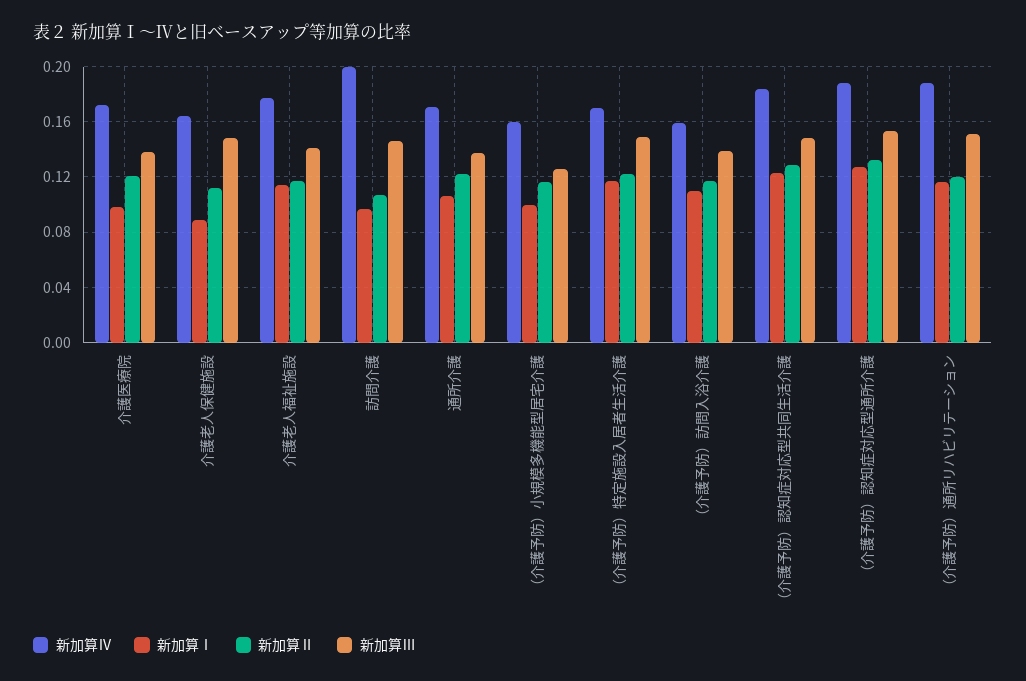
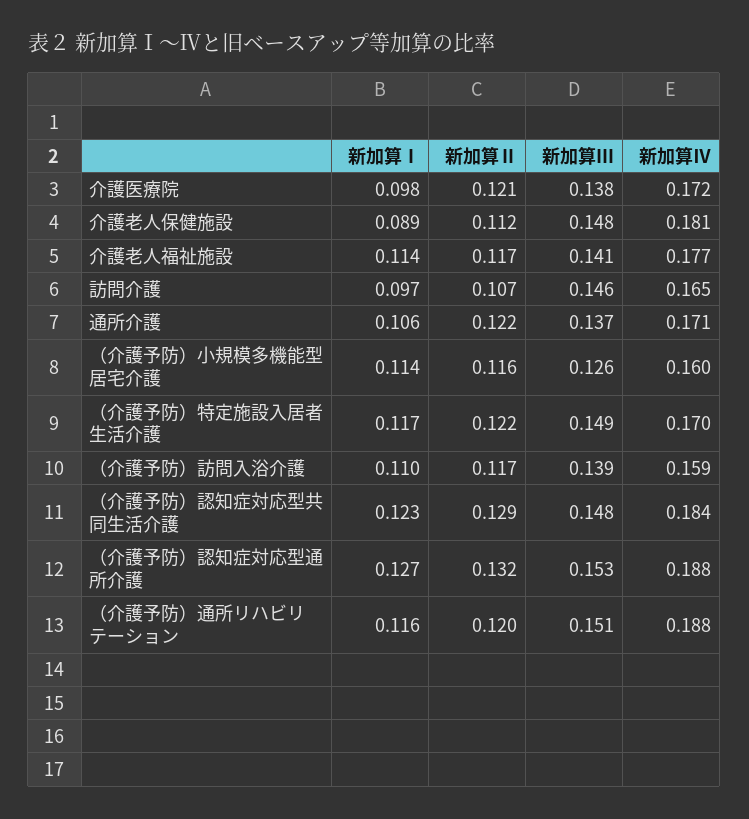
  {
    "新加算Ⅳ": {
      "介護医療院": 0.172,
-     "介護老人保健施設": 0.165,
+     "介護老人保健施設": 0.181,
      "介護老人福祉施設": 0.177,
-     "訪問介護": 0.2,
+     "訪問介護": 0.165,
      "通所介護": 0.171,
      "（介護予防）小規模多機能型居宅介護": 0.16,
      "（介護予防）特定施設入居者生活介護": 0.17,
      "（介護予防）訪問入浴介護": 0.159,
      "（介護予防）認知症対応型共同生活介護": 0.184,
      "（介護予防）認知症対応型通所介護": 0.188,
      "（介護予防）通所リハビリテーション": 0.188
    },
    "新加算Ⅰ": {
      "介護医療院": 0.098,
      "介護老人保健施設": 0.089,
      "介護老人福祉施設": 0.114,
      "訪問介護": 0.097,
      "通所介護": 0.106,
-     "（介護予防）小規模多機能型居宅介護": 0.1,
+     "（介護予防）小規模多機能型居宅介護": 0.114,
      "（介護予防）特定施設入居者生活介護": 0.117,
      "（介護予防）訪問入浴介護": 0.11,
      "（介護予防）認知症対応型共同生活介護": 0.123,
      "（介護予防）認知症対応型通所介護": 0.127,
      "（介護予防）通所リハビリテーション": 0.116
    },
    "新加算Ⅱ": {
      "介護医療院": 0.121,
      "介護老人保健施設": 0.112,
      "介護老人福祉施設": 0.117,
      "訪問介護": 0.107,
      "通所介護": 0.122,
      "（介護予防）小規模多機能型居宅介護": 0.116,
      "（介護予防）特定施設入居者生活介護": 0.122,
      "（介護予防）訪問入浴介護": 0.117,
      "（介護予防）認知症対応型共同生活介護": 0.129,
      "（介護予防）認知症対応型通所介護": 0.132,
      "（介護予防）通所リハビリテーション": 0.12
    },
    "新加算Ⅲ": {
      "介護医療院": 0.138,
      "介護老人保健施設": 0.148,
      "介護老人福祉施設": 0.141,
      "訪問介護": 0.146,
      "通所介護": 0.137,
      "（介護予防）小規模多機能型居宅介護": 0.126,
      "（介護予防）特定施設入居者生活介護": 0.149,
      "（介護予防）訪問入浴介護": 0.139,
      "（介護予防）認知症対応型共同生活介護": 0.148,
      "（介護予防）認知症対応型通所介護": 0.153,
      "（介護予防）通所リハビリテーション": 0.151
    }
  }

